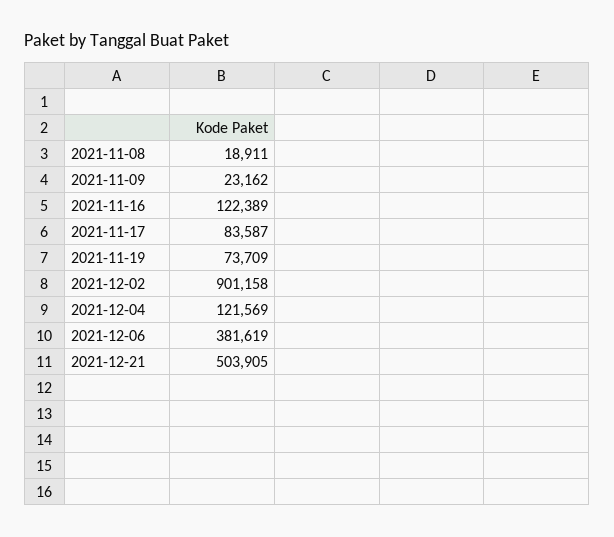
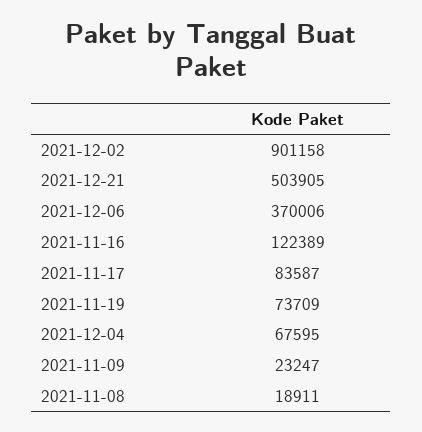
  {
    "2021-11-08": 18911,
-   "2021-11-09": 23162,
+   "2021-11-09": 23247,
    "2021-11-16": 122389,
    "2021-11-17": 83587,
    "2021-11-19": 73709,
    "2021-12-02": 901158,
-   "2021-12-04": 121569,
+   "2021-12-04": 67595,
-   "2021-12-06": 381619,
+   "2021-12-06": 370006,
    "2021-12-21": 503905
  }

